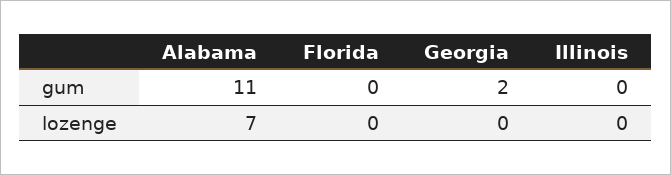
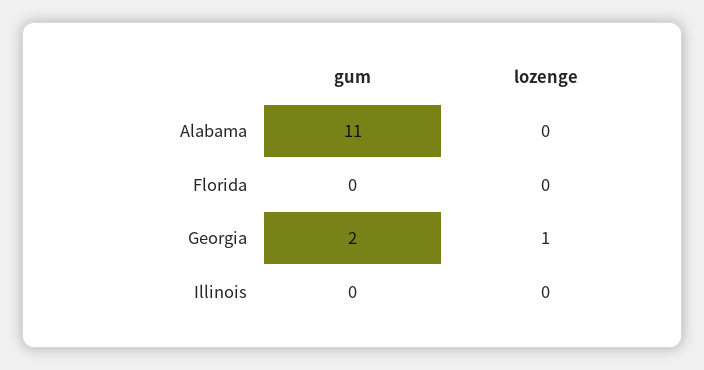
  {
    "Alabama": {
      "gum": 11,
-     "lozenge": 7
+     "lozenge": 0
    },
    "Florida": {
      "gum": 0,
      "lozenge": 0
    },
    "Georgia": {
      "gum": 2,
-     "lozenge": 0
+     "lozenge": 1
    },
    "Illinois": {
      "gum": 0,
      "lozenge": 0
    }
  }

